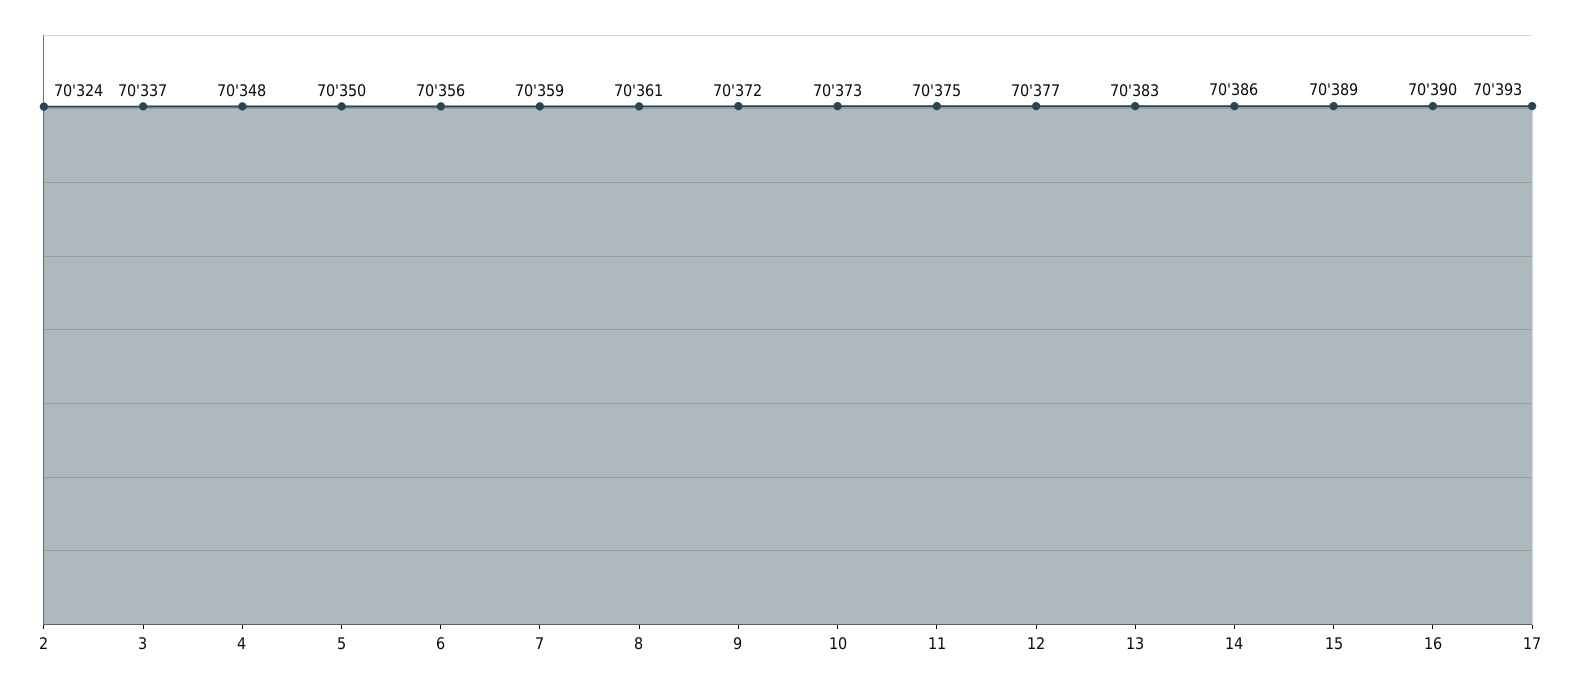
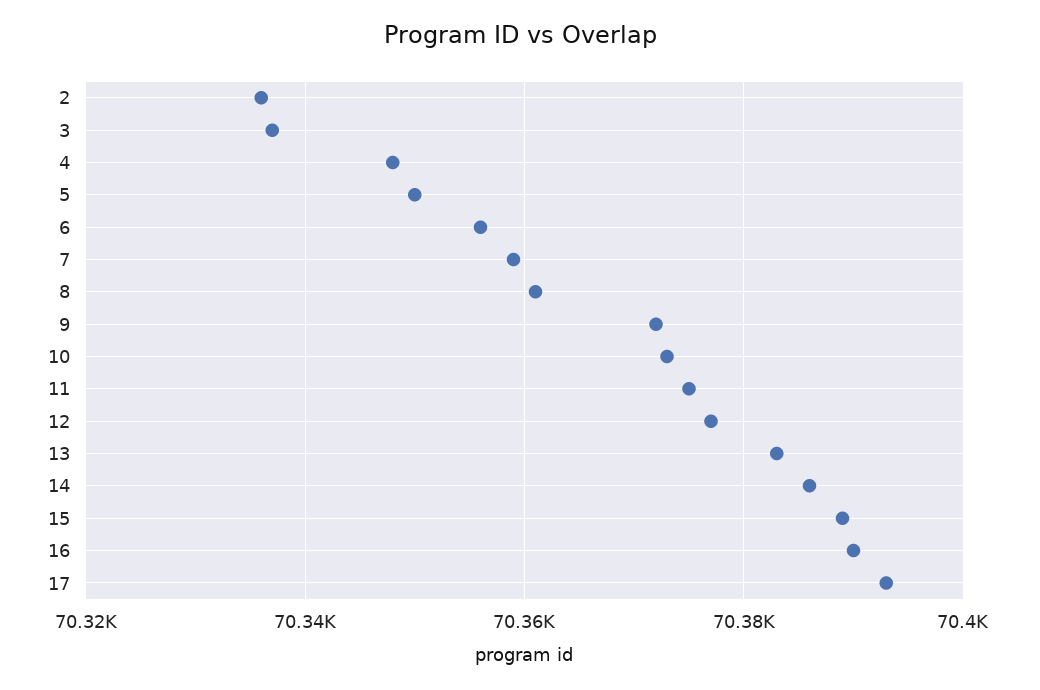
  {
-   "2": 70324,
+   "2": 70335,
    "3": 70337,
    "4": 70348,
    "5": 70350,
    "6": 70356,
    "7": 70359,
    "8": 70361,
    "9": 70372,
    "10": 70373,
    "11": 70375,
    "12": 70377,
    "13": 70383,
    "14": 70386,
    "15": 70389,
    "16": 70390,
    "17": 70393
  }

